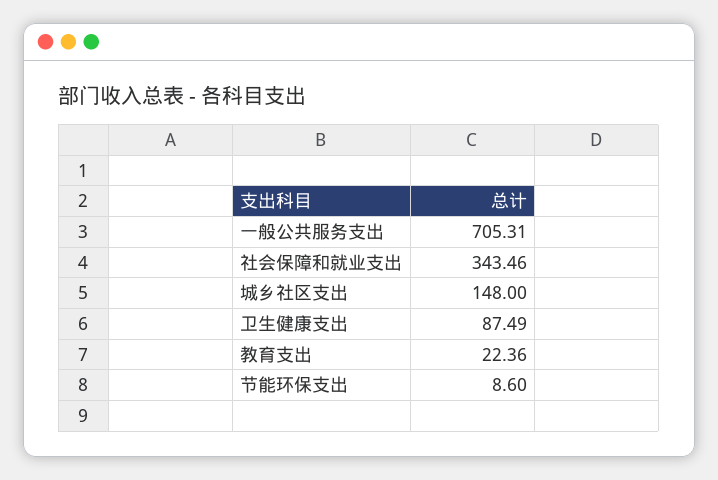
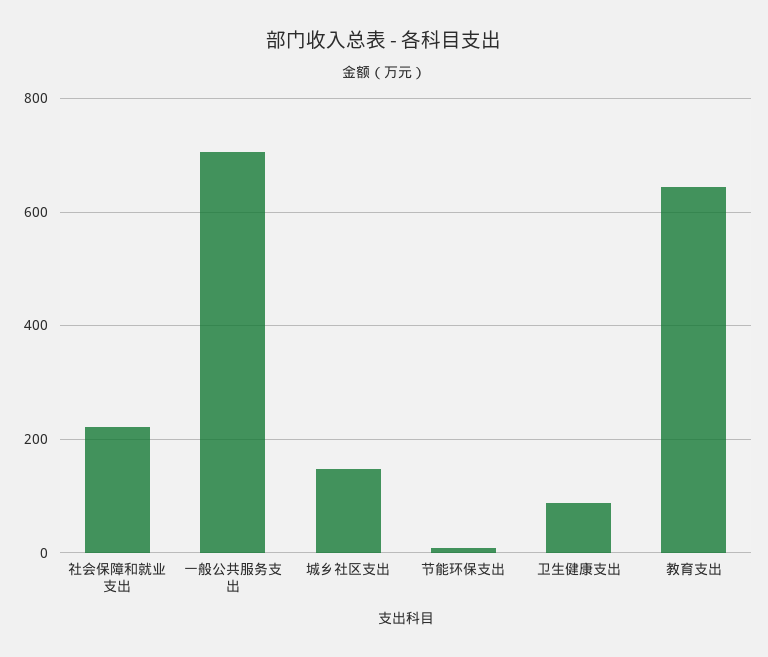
  {
    "一般公共服务支出": 705.31,
-   "社会保障和就业支出": 343.46,
+   "社会保障和就业支出": 220,
    "城乡社区支出": 148,
    "卫生健康支出": 87.49,
-   "教育支出": 22.36,
+   "教育支出": 640,
    "节能环保支出": 8.6
  }

